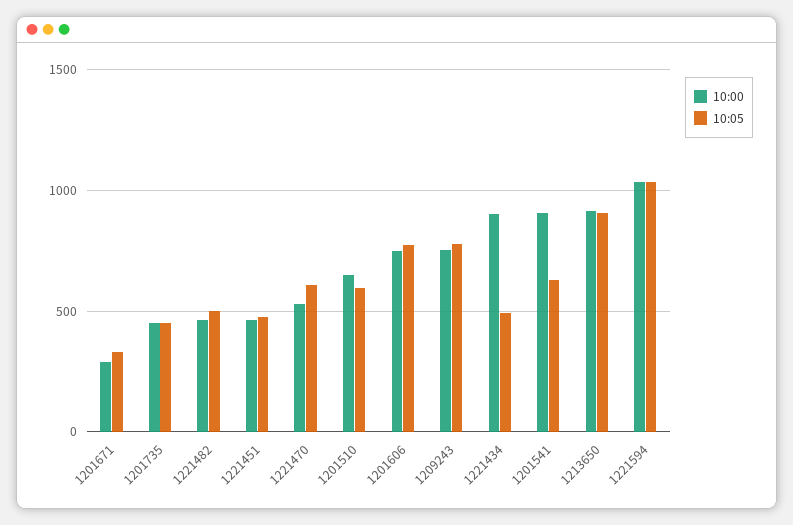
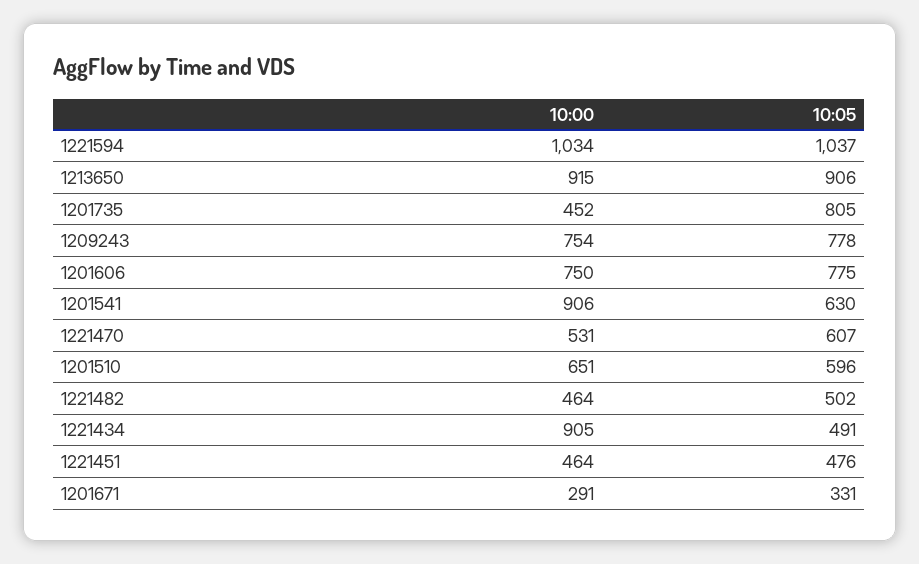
  {
    "10:00": {
      "1201671": 291,
      "1201735": 452,
      "1221482": 464,
      "1221451": 464,
      "1221470": 531,
      "1201510": 651,
      "1201606": 750,
      "1209243": 754,
      "1221434": 905,
      "1201541": 906,
      "1213650": 915,
      "1221594": 1034
    },
    "10:05": {
      "1201671": 331,
-     "1201735": 450,
+     "1201735": 805,
      "1221482": 502,
      "1221451": 476,
      "1221470": 607,
      "1201510": 596,
      "1201606": 775,
      "1209243": 778,
      "1221434": 491,
      "1201541": 630,
      "1213650": 906,
      "1221594": 1037
    }
  }

